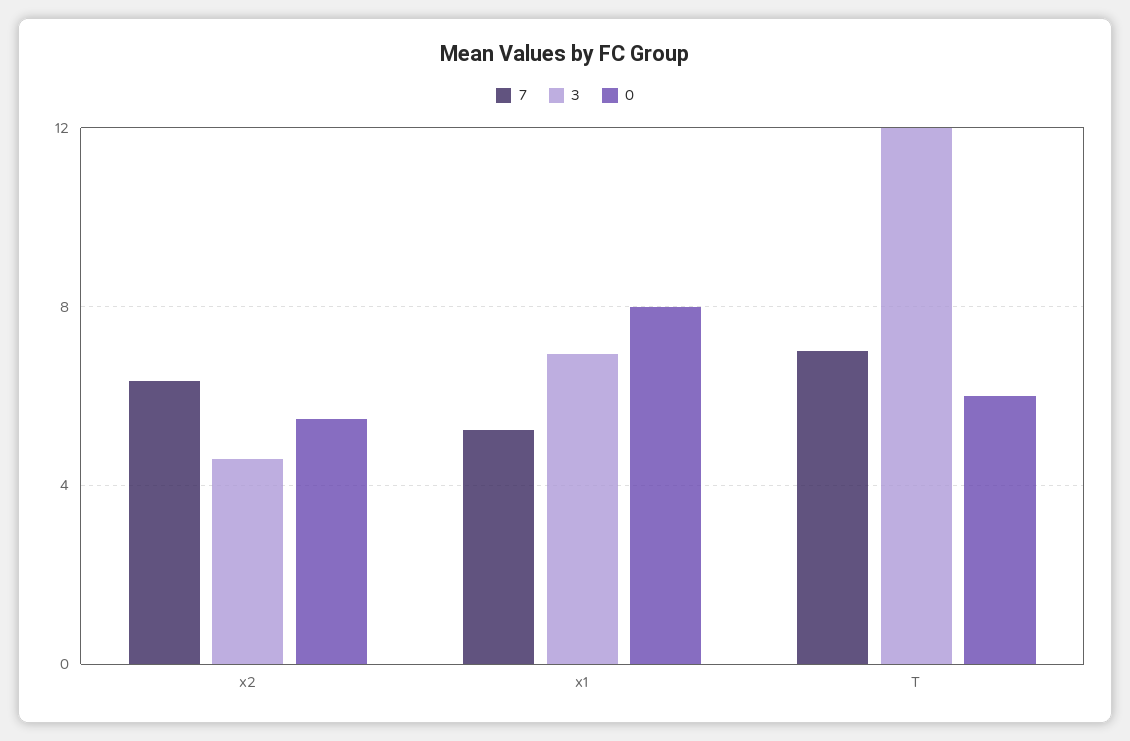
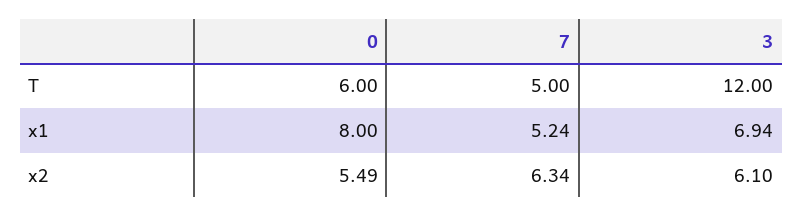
  {
    "7": {
      "x2": 6.34,
      "x1": 5.24,
-     "T": 7
+     "T": 5
    },
    "3": {
-     "x2": 4.5,
+     "x2": 6.1,
      "x1": 6.94,
      "T": 12
    },
    "0": {
      "x2": 5.49,
      "x1": 8,
      "T": 6
    }
  }

